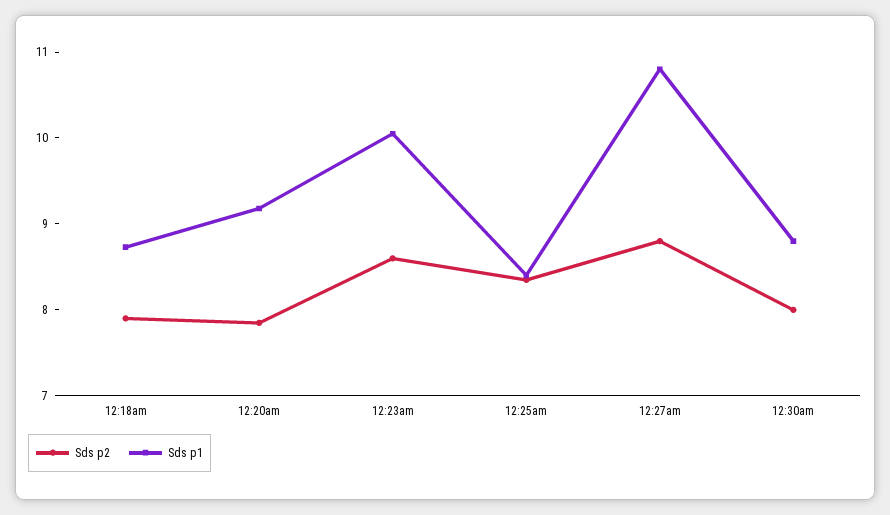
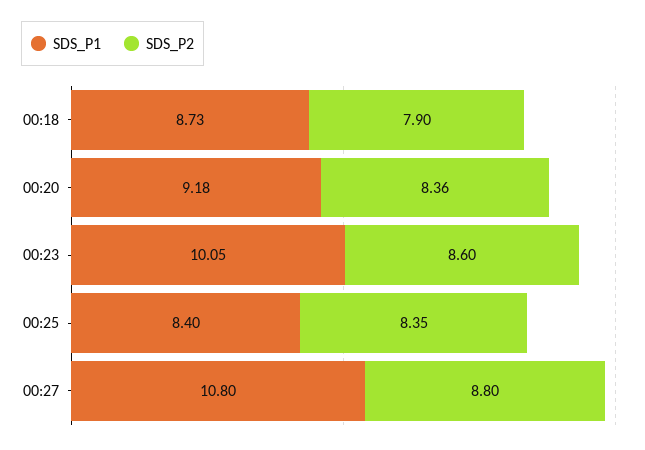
  {
    "Sds p2": {
      "12:18am": 7.9,
-     "12:20am": 7.8,
+     "12:20am": 8.36,
      "12:23am": 8.6,
      "12:25am": 8.35,
-     "12:27am": 8.8,
+     "12:27am": 8.8
-     "12:30am": 8
    },
    "Sds p1": {
      "12:18am": 8.73,
      "12:20am": 9.18,
      "12:23am": 10.05,
      "12:25am": 8.4,
-     "12:27am": 10.8,
+     "12:27am": 10.8
-     "12:30am": 8.8
    }
  }

